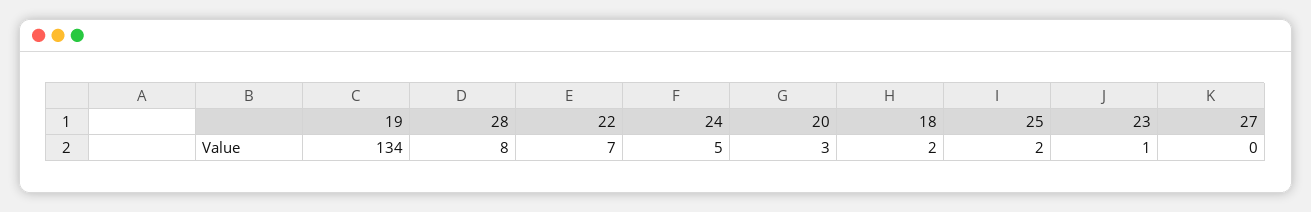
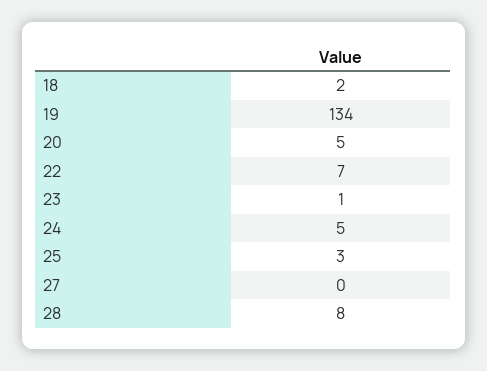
  {
    "19": 134,
    "28": 8,
    "22": 7,
    "24": 5,
-   "20": 3,
+   "20": 5,
    "18": 2,
-   "25": 2,
+   "25": 3,
    "23": 1,
    "27": 0
  }

